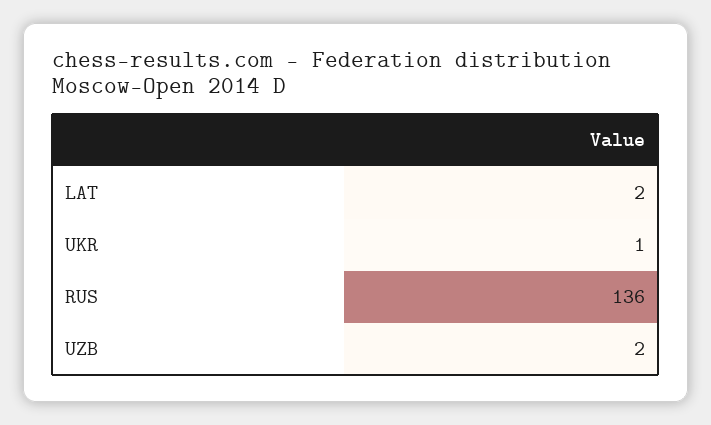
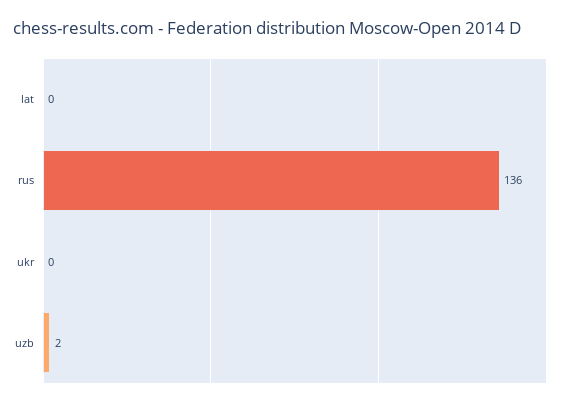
  {
-   "LAT": 2,
+   "LAT": 0,
-   "UKR": 1,
+   "UKR": 0,
    "RUS": 136,
    "UZB": 2
  }

